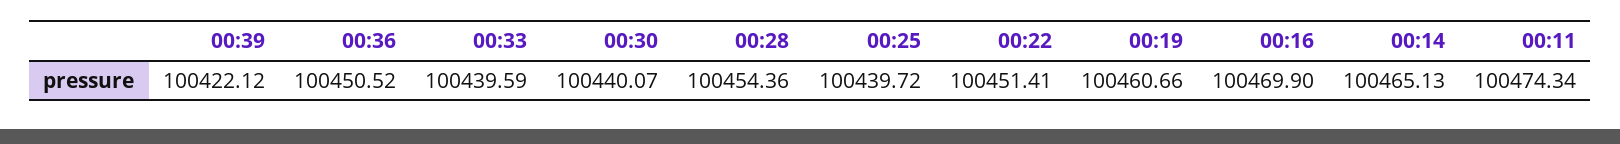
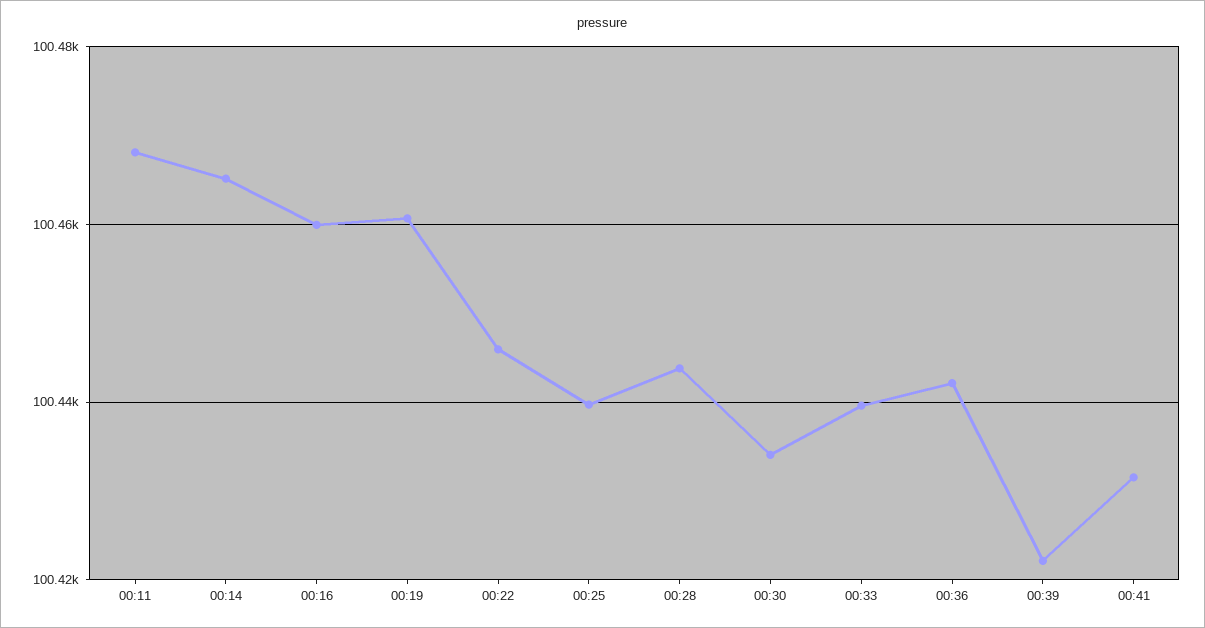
  {
    "00:39": 100422.12,
-   "00:36": 100450.52,
+   "00:36": 100442,
    "00:33": 100439.59,
-   "00:30": 100440.07,
+   "00:30": 100434,
-   "00:28": 100454.36,
+   "00:28": 100444,
    "00:25": 100439.72,
-   "00:22": 100451.41,
+   "00:22": 100446,
    "00:19": 100460.66,
-   "00:16": 100469.9,
+   "00:16": 100460,
    "00:14": 100465.13,
-   "00:11": 100474.34
+   "00:11": 100468,
+   "00:41": 100432
  }

